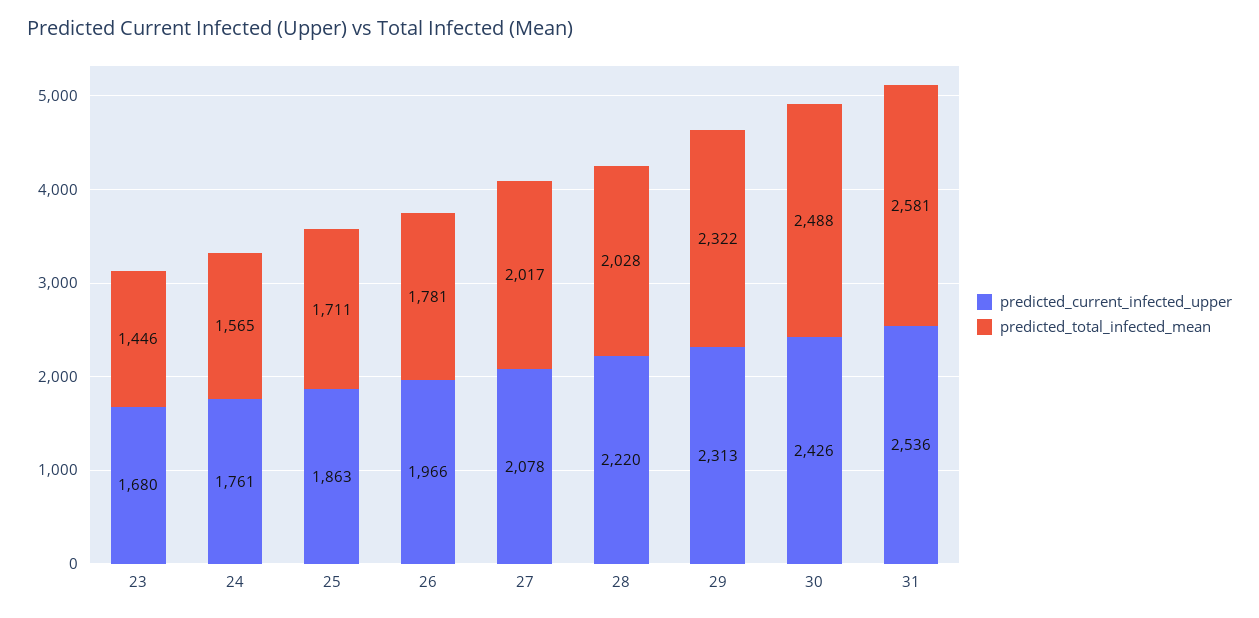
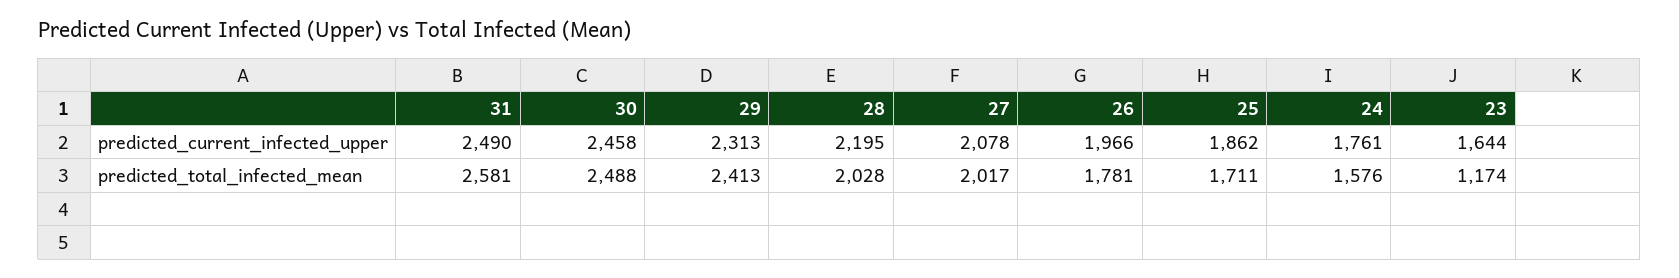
  {
    "predicted_current_infected_upper": {
-     "23": 1680,
+     "23": 1644,
      "24": 1761,
-     "25": 1863,
+     "25": 1862,
      "26": 1966,
      "27": 2078,
-     "28": 2220,
+     "28": 2195,
      "29": 2313,
-     "30": 2426,
+     "30": 2458,
-     "31": 2536
+     "31": 2490
    },
    "predicted_total_infected_mean": {
-     "23": 1446,
+     "23": 1174,
-     "24": 1565,
+     "24": 1576,
      "25": 1711,
      "26": 1781,
      "27": 2017,
      "28": 2028,
-     "29": 2322,
+     "29": 2413,
      "30": 2488,
      "31": 2581
    }
  }

